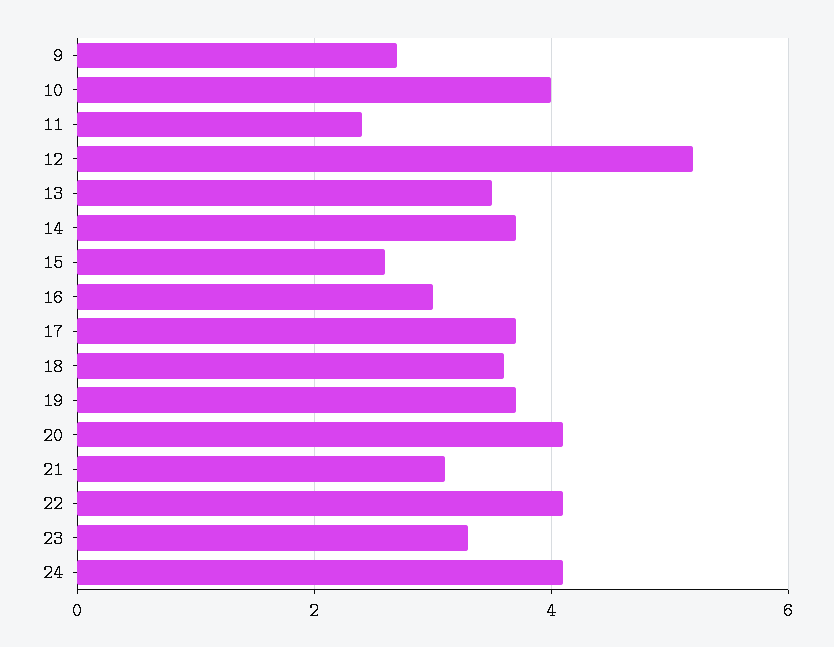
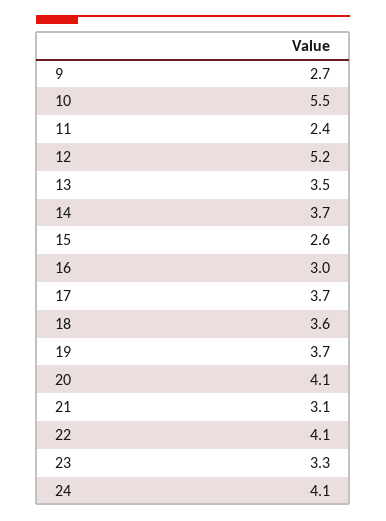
  {
    "9": 2.7,
-   "10": 4,
+   "10": 5.5,
    "11": 2.4,
    "12": 5.2,
    "13": 3.5,
    "14": 3.7,
    "15": 2.6,
    "16": 3,
    "17": 3.7,
    "18": 3.6,
    "19": 3.7,
    "20": 4.1,
    "21": 3.1,
    "22": 4.1,
    "23": 3.3,
    "24": 4.1
  }

